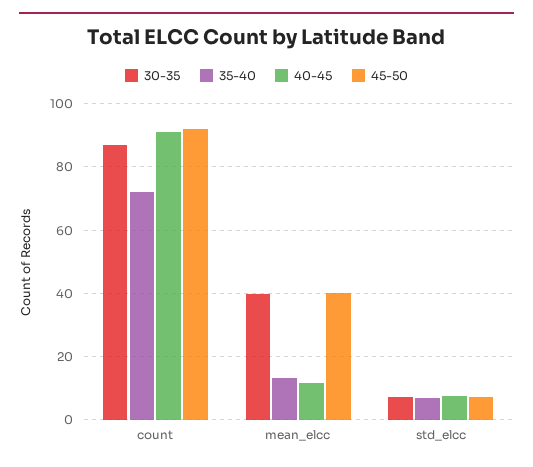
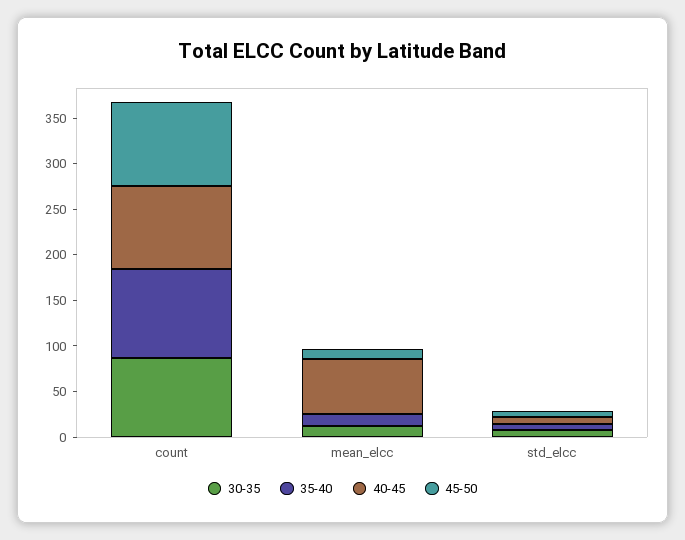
  {
    "30-35": {
      "count": 88,
-     "mean_elcc": 40,
+     "mean_elcc": 10,
      "std_elcc": 8
    },
    "35-40": {
-     "count": 72,
+     "count": 100,
      "mean_elcc": 14,
      "std_elcc": 6
    },
    "40-45": {
      "count": 92,
-     "mean_elcc": 12,
+     "mean_elcc": 60,
      "std_elcc": 8
    },
    "45-50": {
      "count": 92,
-     "mean_elcc": 40,
+     "mean_elcc": 10,
      "std_elcc": 8
    }
  }

